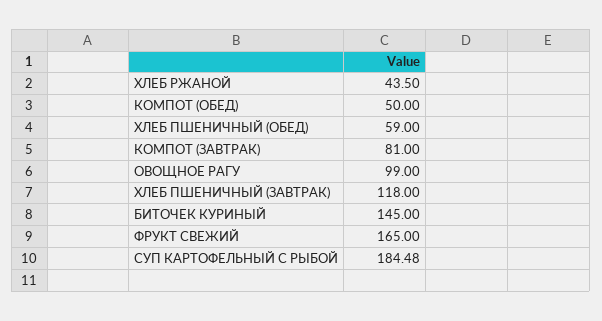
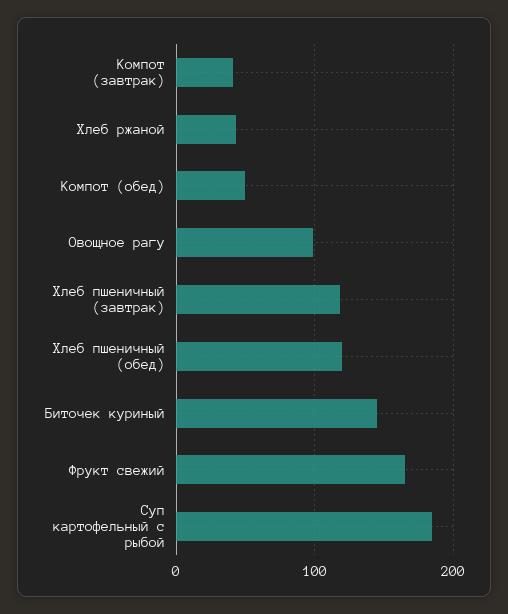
  {
    "ХЛЕБ РЖАНОЙ": 43.5,
    "КОМПОТ (ОБЕД)": 50,
-   "ХЛЕБ ПШЕНИЧНЫЙ (ОБЕД)": 59,
+   "ХЛЕБ ПШЕНИЧНЫЙ (ОБЕД)": 120,
-   "КОМПОТ (ЗАВТРАК)": 81,
+   "КОМПОТ (ЗАВТРАК)": 40,
    "ОВОЩНОЕ РАГУ": 99,
    "ХЛЕБ ПШЕНИЧНЫЙ (ЗАВТРАК)": 118,
    "БИТОЧЕК КУРИНЫЙ": 145,
    "ФРУКТ СВЕЖИЙ": 165,
    "СУП КАРТОФЕЛЬНЫЙ С РЫБОЙ": 184.48
  }

